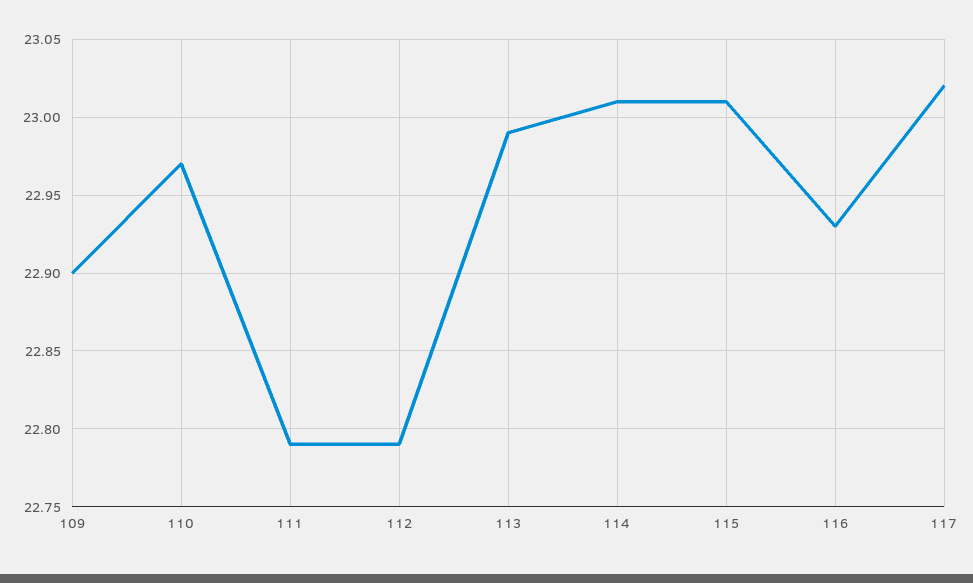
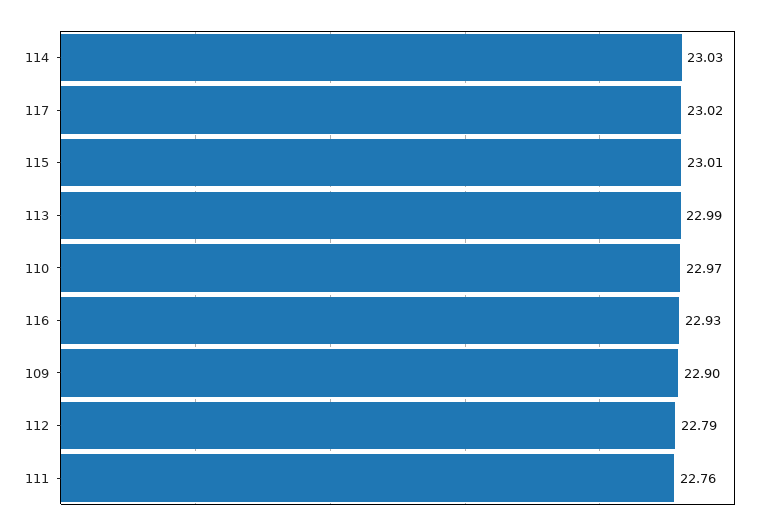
  {
    "109": 22.9,
    "110": 22.97,
-   "111": 22.79,
+   "111": 22.76,
    "112": 22.79,
    "113": 22.99,
-   "114": 23.01,
+   "114": 23.03,
    "115": 23.01,
    "116": 22.93,
    "117": 23.02
  }

